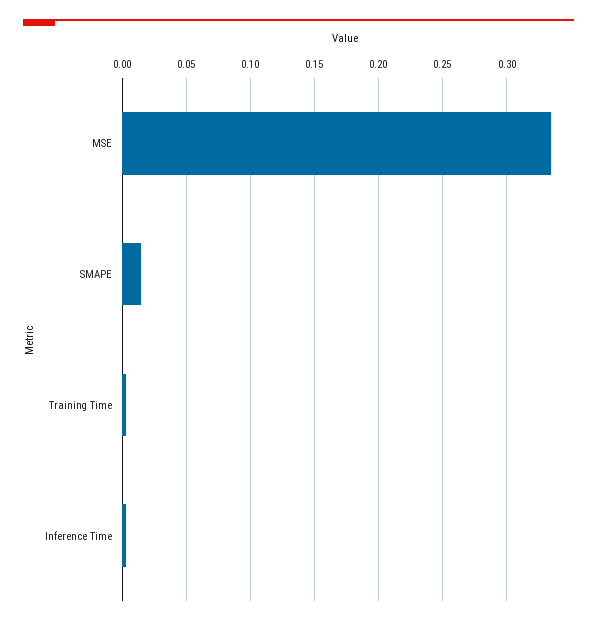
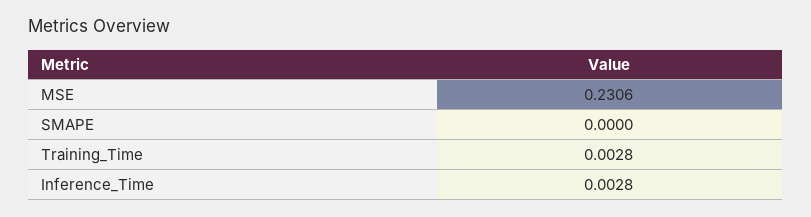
  {
-   "MSE": 0.335,
+   "MSE": 0.2306,
-   "SMAPE": 0.015,
+   "SMAPE": 0,
    "Training Time": 0.0028,
    "Inference Time": 0.0028
  }

